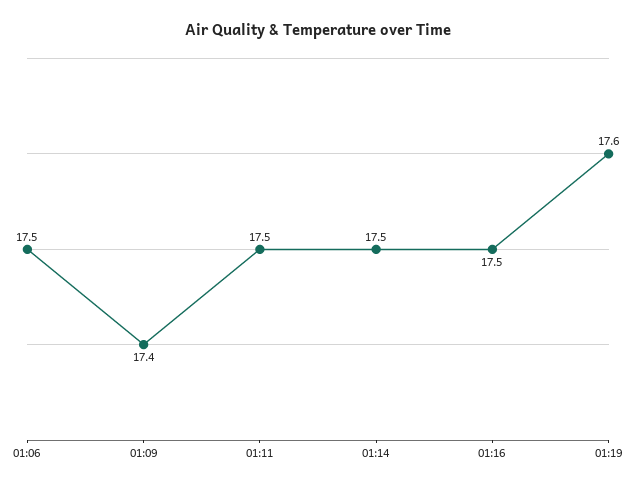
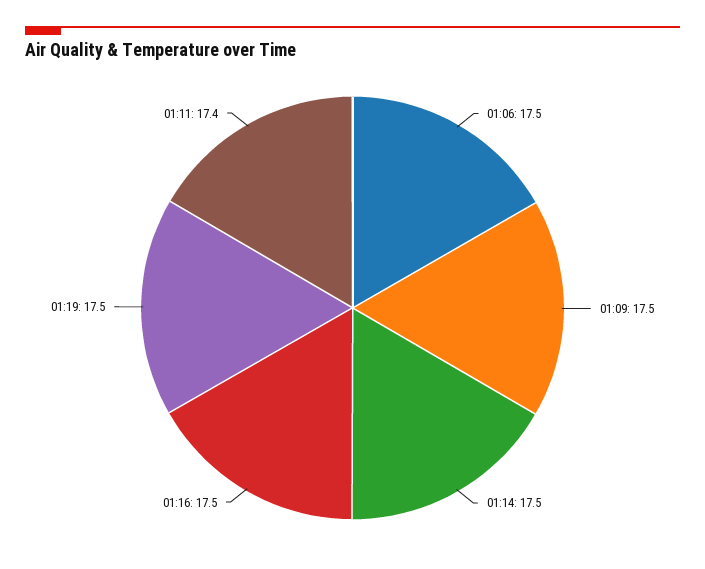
  {
    "01:06": 17.5,
-   "01:09": 17.4,
+   "01:09": 17.5,
-   "01:11": 17.5,
+   "01:11": 17.4,
    "01:14": 17.5,
    "01:16": 17.5,
-   "01:19": 17.6
+   "01:19": 17.5
  }

